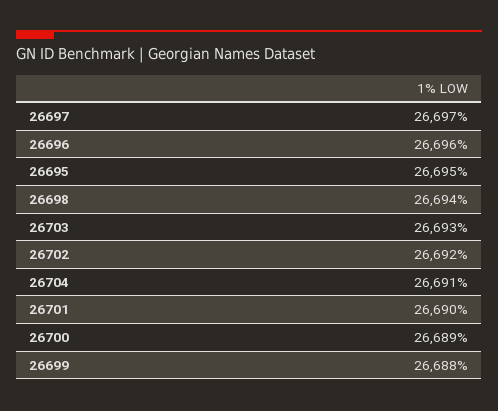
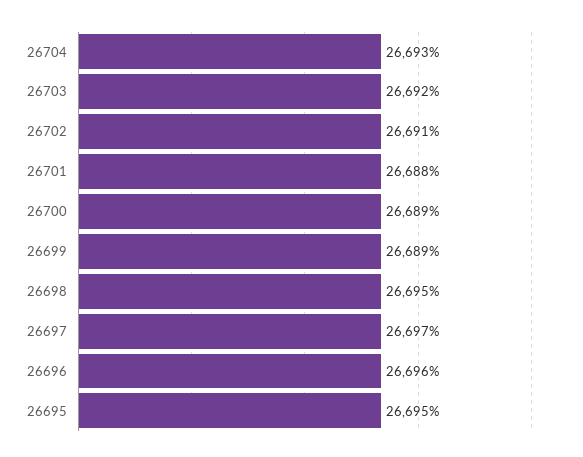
  {
    "26697": 26697,
    "26696": 26696,
    "26695": 26695,
-   "26698": 26694,
+   "26698": 26695,
-   "26703": 26693,
+   "26703": 26692,
-   "26702": 26692,
+   "26702": 26691,
-   "26704": 26691,
+   "26704": 26693,
-   "26701": 26690,
+   "26701": 26688,
    "26700": 26689,
-   "26699": 26688
+   "26699": 26689
  }

